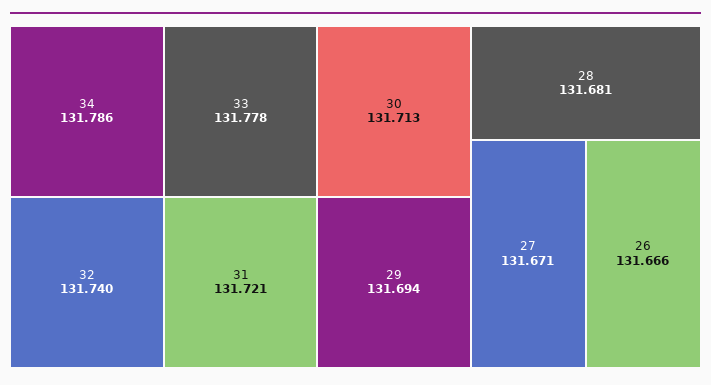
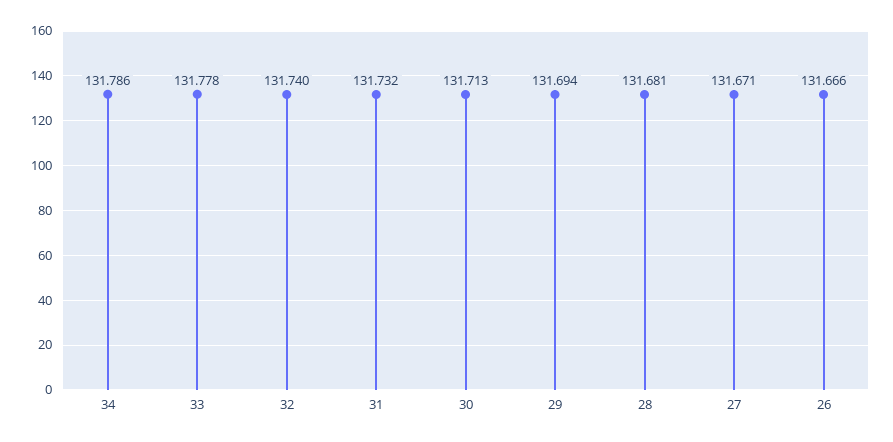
  {
    "34": 131.786,
    "33": 131.778,
    "32": 131.74,
-   "31": 131.721,
+   "31": 131.732,
    "30": 131.713,
    "29": 131.694,
    "28": 131.681,
    "27": 131.671,
    "26": 131.666
  }

